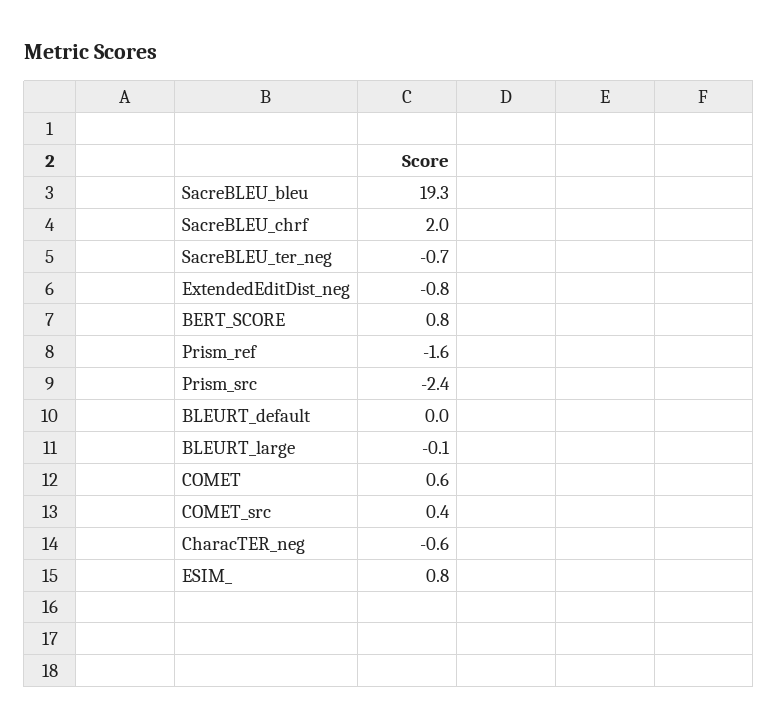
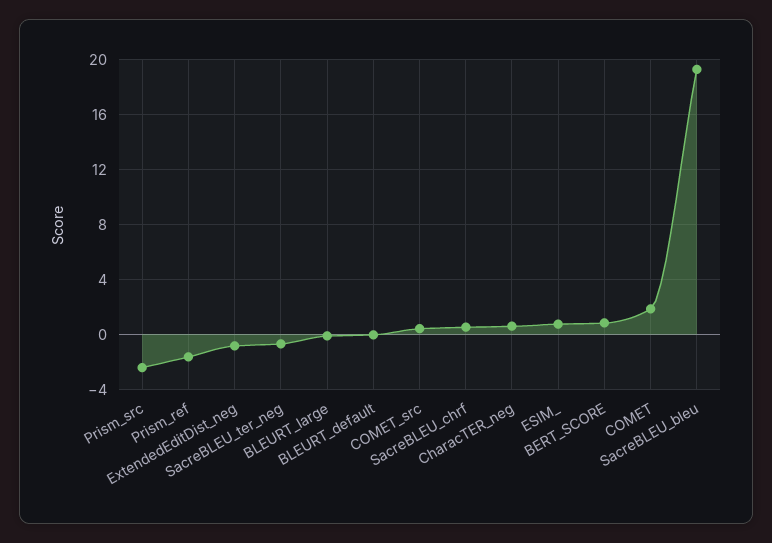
  {
    "SacreBLEU_bleu": 19.3,
-   "SacreBLEU_chrf": 2,
+   "SacreBLEU_chrf": 0.5,
    "SacreBLEU_ter_neg": -0.7,
    "ExtendedEditDist_neg": -0.8,
    "BERT_SCORE": 0.8,
    "Prism_ref": -1.6,
    "Prism_src": -2.4,
    "BLEURT_default": 0,
    "BLEURT_large": -0.1,
-   "COMET": 0.6,
+   "COMET": 2,
    "COMET_src": 0.4,
-   "CharacTER_neg": -0.6,
+   "CharacTER_neg": 0.5,
    "ESIM_": 0.8
  }

